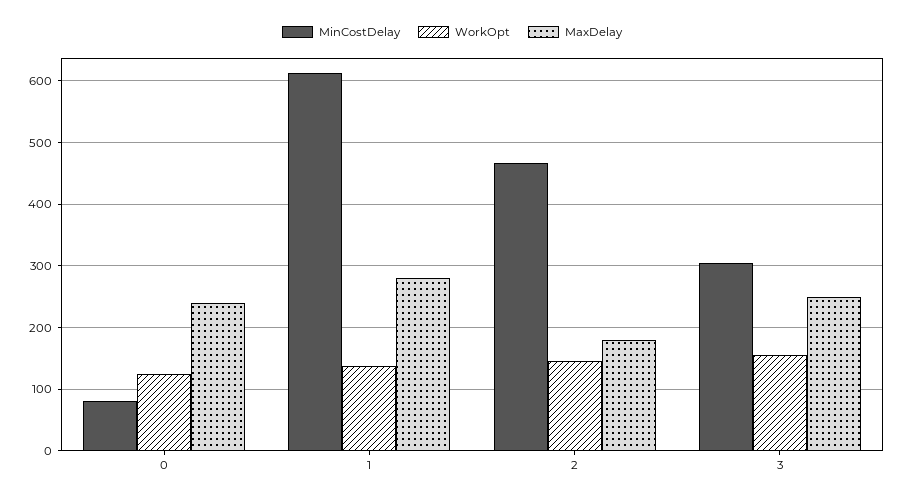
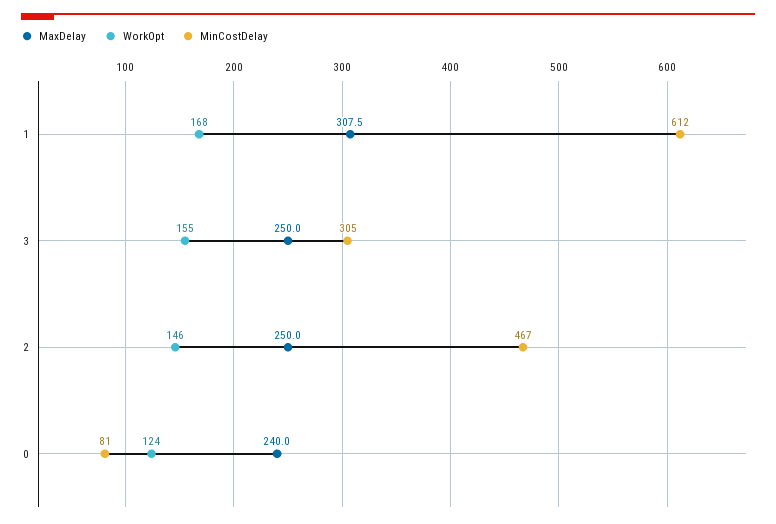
  {
    "MinCostDelay": {
      "0": 81,
      "1": 612,
      "2": 467,
      "3": 305
    },
    "WorkOpt": {
      "0": 124,
-     "1": 140,
+     "1": 168,
      "2": 146,
      "3": 155
    },
    "MaxDelay": {
      "0": 240,
-     "1": 280,
+     "1": 307.5,
-     "2": 180,
+     "2": 250,
      "3": 250
    }
  }

